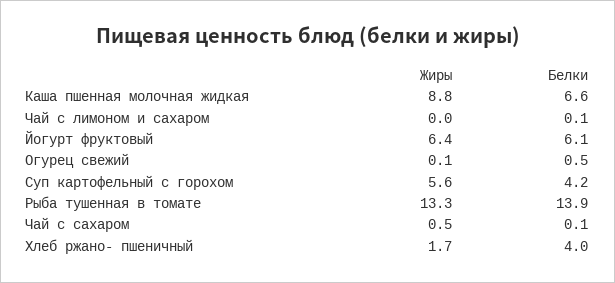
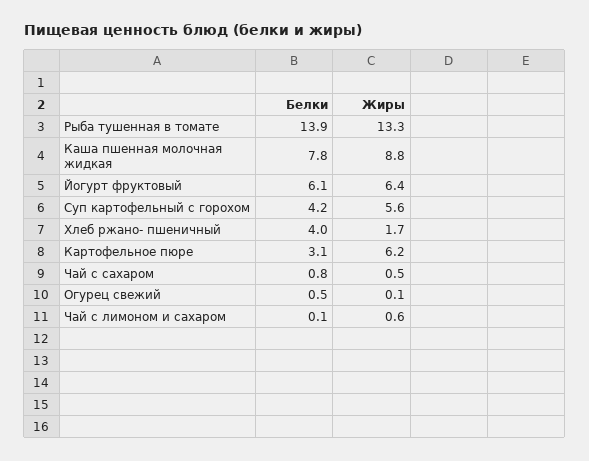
  {
    "Жиры": {
      "Каша пшенная молочная жидкая": 8.8,
-     "Чай с лимоном и сахаром": 0,
+     "Чай с лимоном и сахаром": 0.6,
      "Йогурт фруктовый": 6.4,
      "Огурец свежий": 0.1,
      "Суп картофельный с горохом": 5.6,
      "Рыба тушенная в томате": 13.3,
      "Чай с сахаром": 0.5,
-     "Хлеб ржано- пшеничный": 1.7
+     "Хлеб ржано- пшеничный": 1.7,
+     "Картофельное пюре": 6.2
    },
    "Белки": {
-     "Каша пшенная молочная жидкая": 6.6,
+     "Каша пшенная молочная жидкая": 7.8,
      "Чай с лимоном и сахаром": 0.1,
      "Йогурт фруктовый": 6.1,
      "Огурец свежий": 0.5,
      "Суп картофельный с горохом": 4.2,
      "Рыба тушенная в томате": 13.9,
-     "Чай с сахаром": 0.1,
+     "Чай с сахаром": 0.8,
-     "Хлеб ржано- пшеничный": 4
+     "Хлеб ржано- пшеничный": 4,
+     "Картофельное пюре": 3.1
    }
  }

